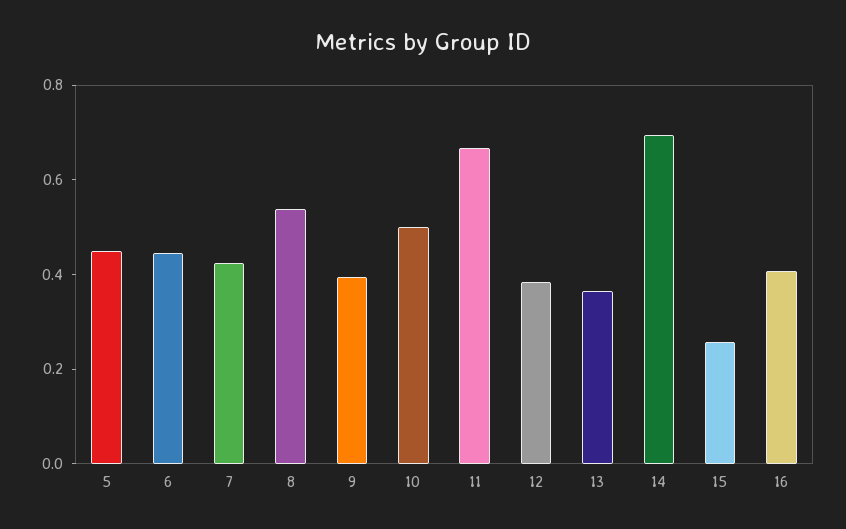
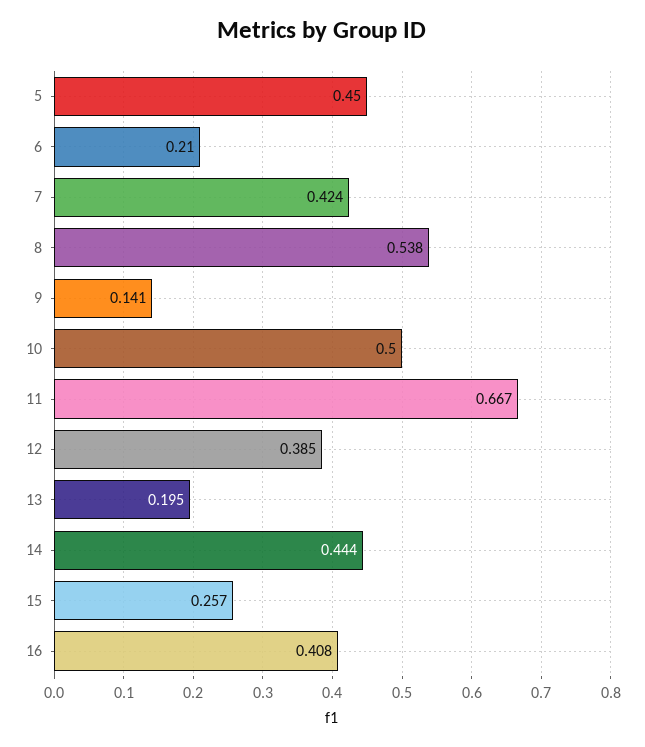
  {
    "5": 0.45,
-   "6": 0.45,
+   "6": 0.21,
    "7": 0.424,
    "8": 0.538,
-   "9": 0.4,
+   "9": 0.141,
    "10": 0.5,
    "11": 0.667,
    "12": 0.385,
-   "13": 0.35,
+   "13": 0.195,
-   "14": 0.7,
+   "14": 0.444,
    "15": 0.257,
    "16": 0.408
  }

